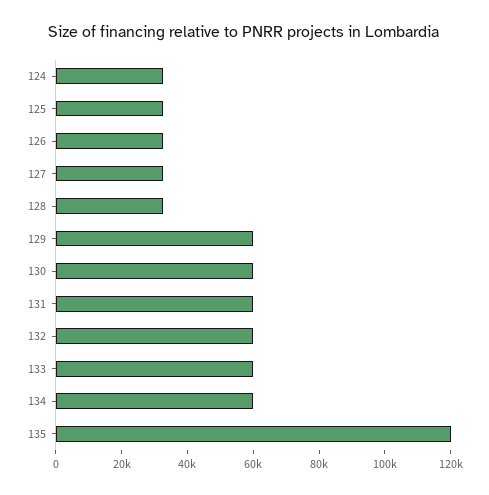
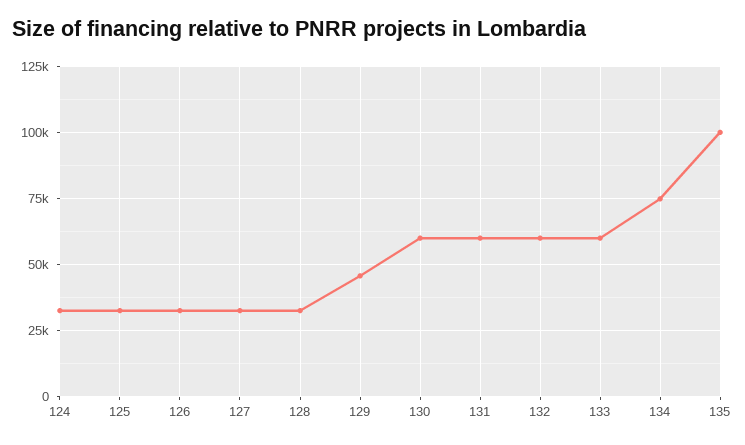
  {
    "124": 32500,
    "125": 32500,
    "126": 32500,
    "127": 32500,
    "128": 32500,
-   "129": 60000,
+   "129": 45000,
    "130": 60000,
    "131": 60000,
    "132": 60000,
    "133": 60000,
-   "134": 60000,
+   "134": 75000,
-   "135": 120000
+   "135": 100000
  }

